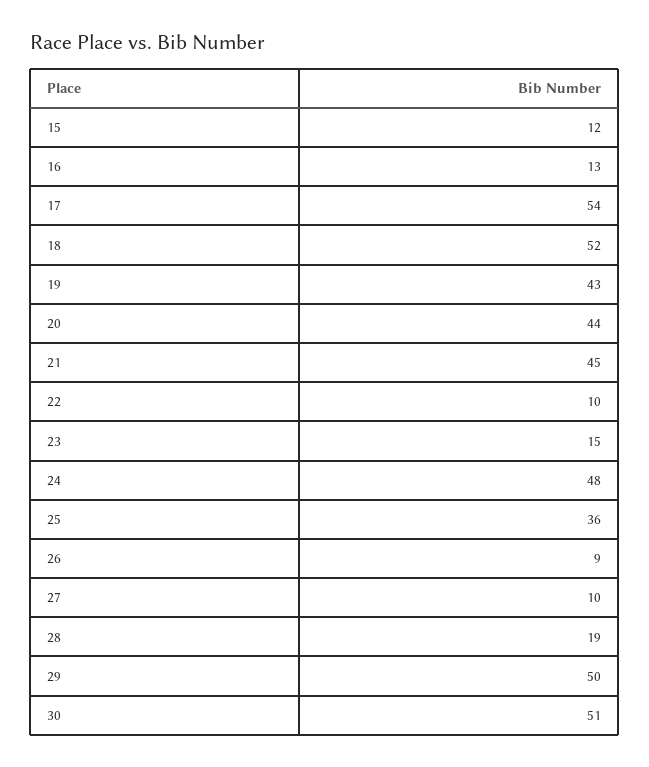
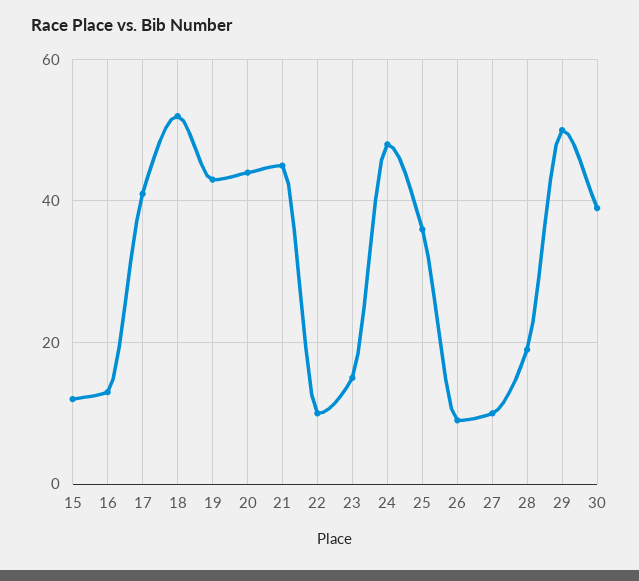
  {
    "15": 12,
    "16": 13,
-   "17": 54,
+   "17": 40,
    "18": 52,
    "19": 43,
    "20": 44,
    "21": 45,
    "22": 10,
    "23": 15,
    "24": 48,
    "25": 36,
    "26": 9,
    "27": 10,
    "28": 19,
    "29": 50,
-   "30": 51
+   "30": 40
  }

